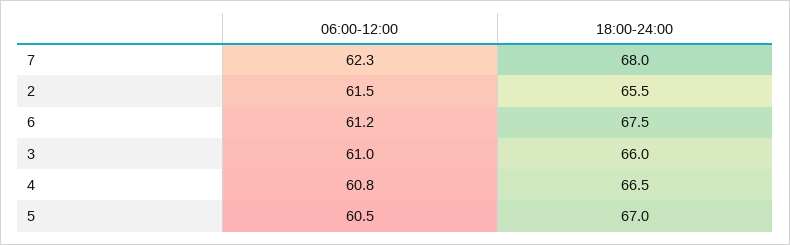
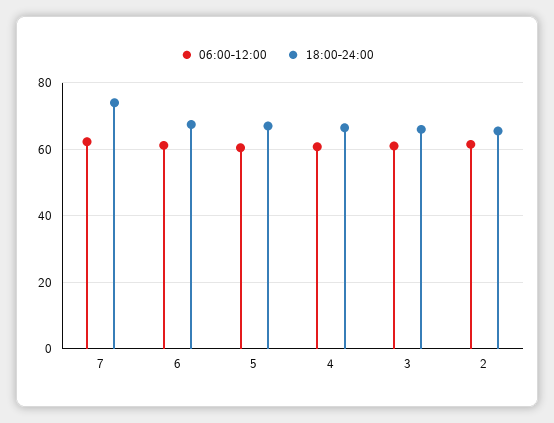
  {
    "06:00-12:00": {
      "7": 62.3,
      "2": 61.5,
      "6": 61.2,
      "3": 61,
      "4": 60.8,
      "5": 60.5
    },
    "18:00-24:00": {
-     "7": 68,
+     "7": 74,
      "2": 65.5,
      "6": 67.5,
      "3": 66,
      "4": 66.5,
      "5": 67
    }
  }

